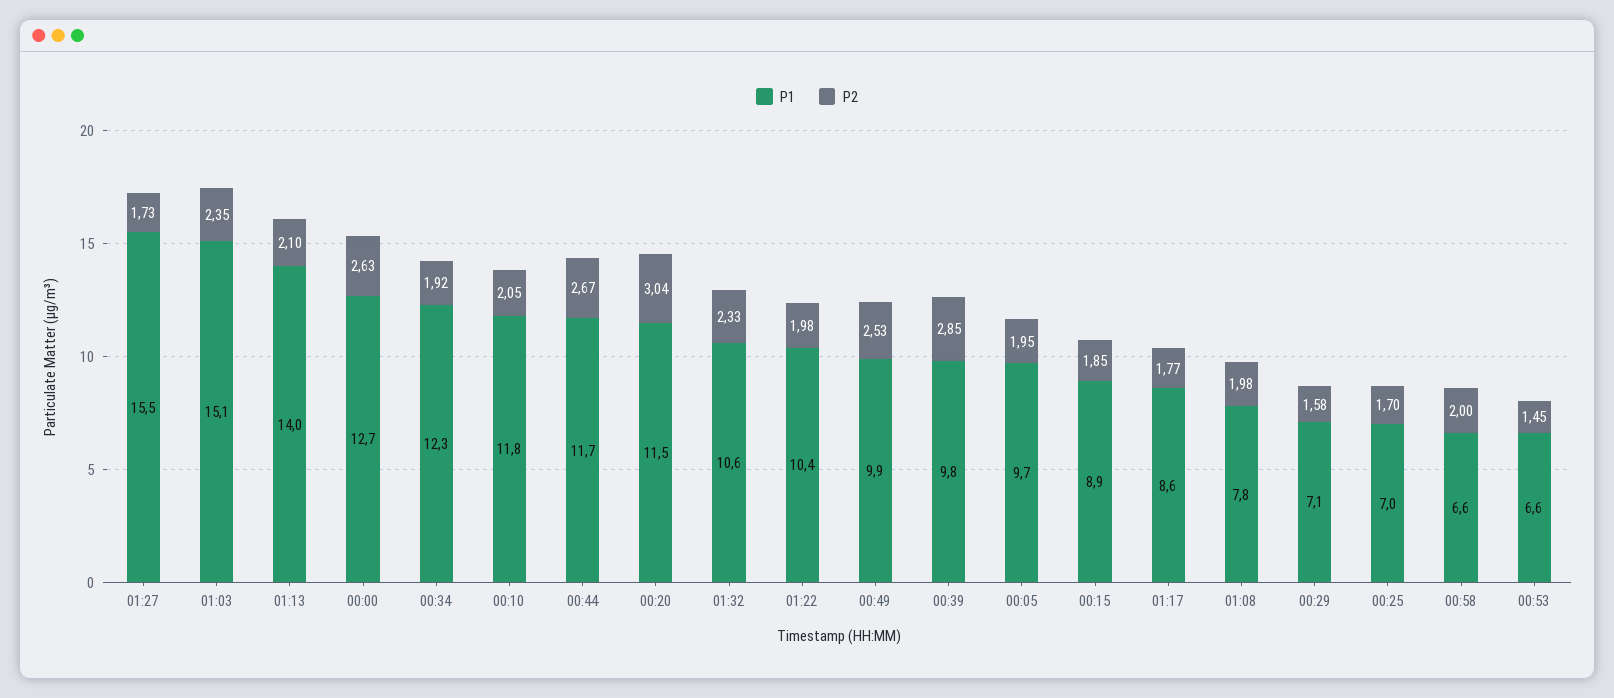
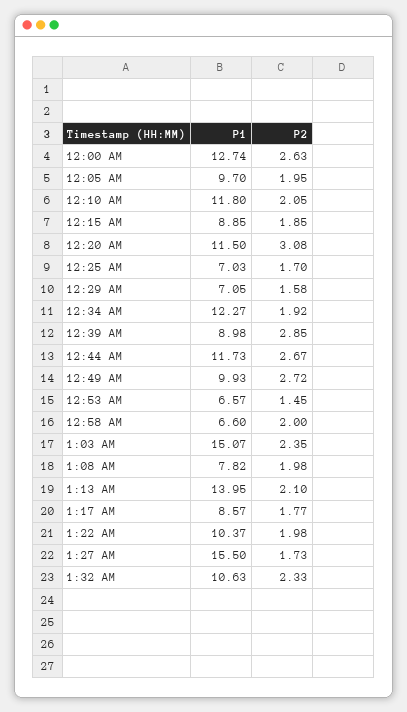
  {
    "P1": {
      "01:27": 15.5,
      "01:03": 15.07,
      "01:13": 13.95,
      "00:00": 12.74,
      "00:34": 12.27,
      "00:10": 11.8,
      "00:44": 11.73,
      "00:20": 11.5,
      "01:32": 10.63,
      "01:22": 10.37,
      "00:49": 9.93,
-     "00:39": 9.8,
+     "00:39": 8.98,
      "00:05": 9.7,
      "00:15": 8.85,
      "01:17": 8.57,
      "01:08": 7.82,
      "00:29": 7.05,
      "00:25": 7.03,
      "00:58": 6.6,
      "00:53": 6.57
    },
    "P2": {
      "01:27": 1.73,
      "01:03": 2.35,
      "01:13": 2.1,
      "00:00": 2.63,
      "00:34": 1.92,
      "00:10": 2.05,
      "00:44": 2.67,
-     "00:20": 3.04,
+     "00:20": 3.08,
      "01:32": 2.33,
      "01:22": 1.98,
-     "00:49": 2.53,
+     "00:49": 2.72,
      "00:39": 2.85,
      "00:05": 1.95,
      "00:15": 1.85,
      "01:17": 1.77,
      "01:08": 1.98,
      "00:29": 1.58,
      "00:25": 1.7,
      "00:58": 2,
      "00:53": 1.45
    }
  }

